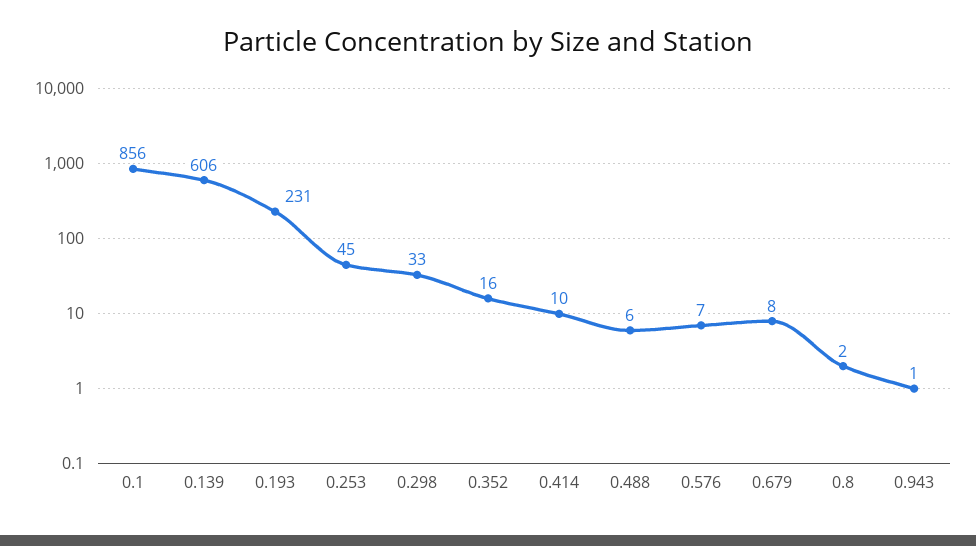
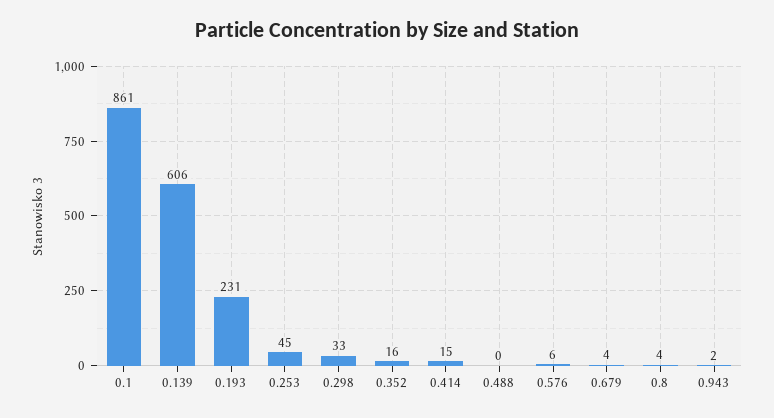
  {
-   "0.1": 856,
+   "0.1": 861,
    "0.139": 606,
    "0.193": 231,
    "0.253": 45,
    "0.298": 33,
    "0.352": 16,
-   "0.414": 10,
+   "0.414": 15,
-   "0.488": 6,
+   "0.488": 0,
-   "0.576": 7,
+   "0.576": 6,
-   "0.679": 8,
+   "0.679": 4,
-   "0.8": 2,
+   "0.8": 4,
-   "0.943": 1
+   "0.943": 2
  }

